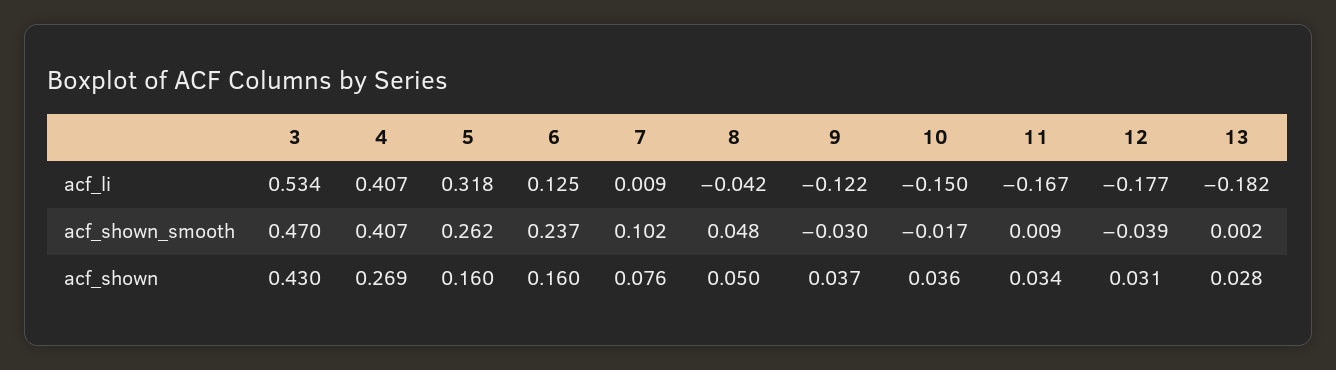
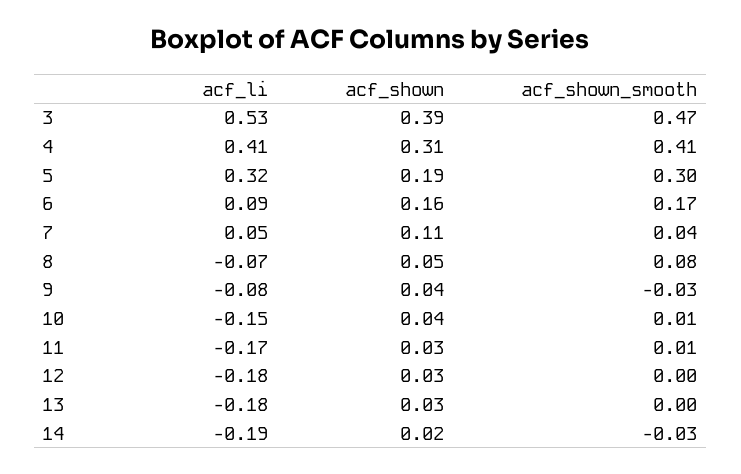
  {
    "3": {
      "acf_li": 0.534,
      "acf_shown_smooth": 0.47,
-     "acf_shown": 0.43
+     "acf_shown": 0.39
    },
    "4": {
      "acf_li": 0.407,
      "acf_shown_smooth": 0.407,
-     "acf_shown": 0.269
+     "acf_shown": 0.31
    },
    "5": {
      "acf_li": 0.318,
-     "acf_shown_smooth": 0.262,
+     "acf_shown_smooth": 0.3,
-     "acf_shown": 0.16
+     "acf_shown": 0.19
    },
    "6": {
-     "acf_li": 0.125,
+     "acf_li": 0.09,
-     "acf_shown_smooth": 0.237,
+     "acf_shown_smooth": 0.17,
      "acf_shown": 0.16
    },
    "7": {
-     "acf_li": 0.009,
+     "acf_li": 0.05,
-     "acf_shown_smooth": 0.102,
+     "acf_shown_smooth": 0.04,
-     "acf_shown": 0.076
+     "acf_shown": 0.11
    },
    "8": {
-     "acf_li": -0.042,
+     "acf_li": -0.07,
-     "acf_shown_smooth": 0.048,
+     "acf_shown_smooth": 0.08,
      "acf_shown": 0.05
    },
    "9": {
-     "acf_li": -0.122,
+     "acf_li": -0.08,
      "acf_shown_smooth": -0.03,
      "acf_shown": 0.037
    },
    "10": {
      "acf_li": -0.15,
-     "acf_shown_smooth": -0.017,
+     "acf_shown_smooth": 0.01,
      "acf_shown": 0.036
    },
    "11": {
      "acf_li": -0.167,
      "acf_shown_smooth": 0.009,
      "acf_shown": 0.034
    },
    "12": {
      "acf_li": -0.177,
-     "acf_shown_smooth": -0.039,
+     "acf_shown_smooth": 0,
      "acf_shown": 0.031
    },
    "13": {
      "acf_li": -0.182,
      "acf_shown_smooth": 0.002,
      "acf_shown": 0.028
-   }
+   },
+   "14": {
+     "acf_li": -0.19,
+     "acf_shown": 0.02,
+     "acf_shown_smooth": -0.03
+   }
  }

